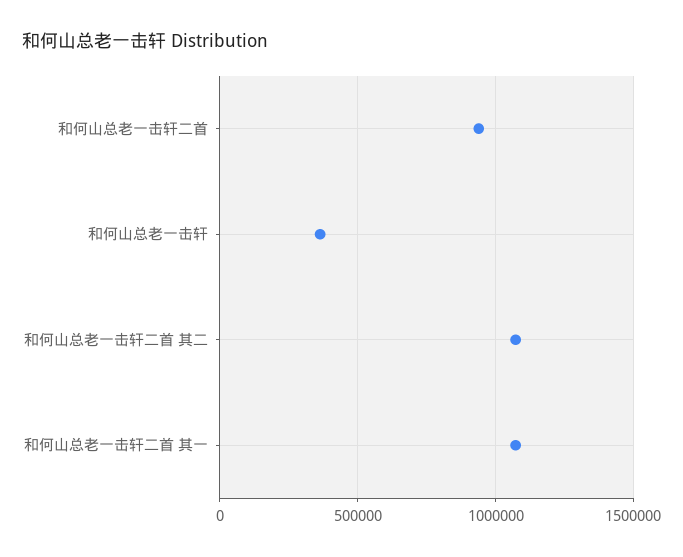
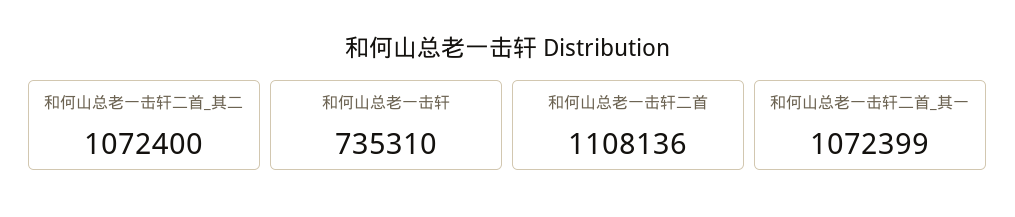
  {
-   "和何山总老一击轩二首": 950000,
+   "和何山总老一击轩二首": 1108136,
-   "和何山总老一击轩": 350000,
+   "和何山总老一击轩": 735310,
    "和何山总老一击轩二首 其二": 1072400,
    "和何山总老一击轩二首 其一": 1072399
  }

